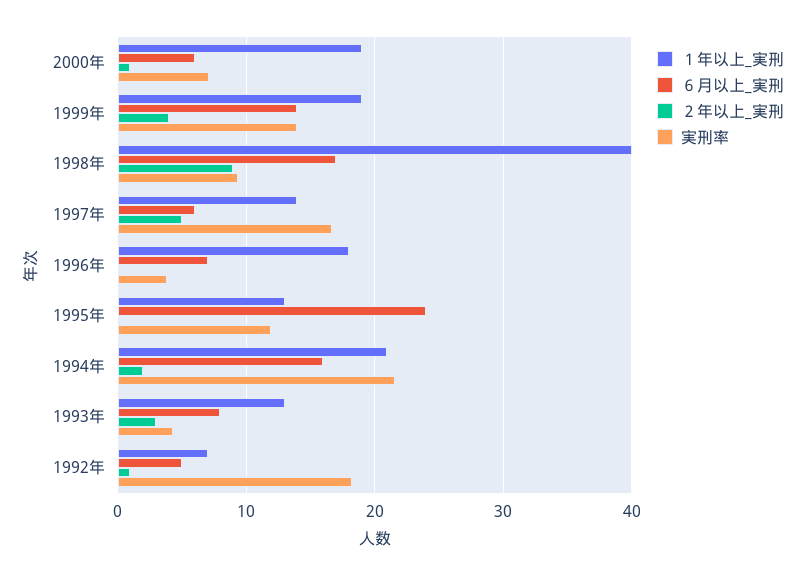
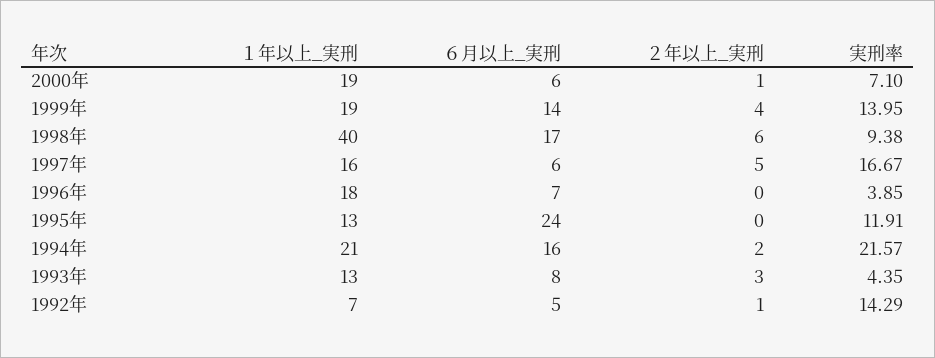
  {
    "１年以上_実刑": {
      "2000年": 19,
      "1999年": 19,
      "1998年": 40,
-     "1997年": 14,
+     "1997年": 16,
      "1996年": 18,
      "1995年": 13,
      "1994年": 21,
      "1993年": 13,
      "1992年": 7
    },
    "６月以上_実刑": {
      "2000年": 6,
      "1999年": 14,
      "1998年": 17,
      "1997年": 6,
      "1996年": 7,
      "1995年": 24,
      "1994年": 16,
      "1993年": 8,
      "1992年": 5
    },
    "２年以上_実刑": {
      "2000年": 1,
      "1999年": 4,
-     "1998年": 9,
+     "1998年": 6,
      "1997年": 5,
      "1996年": 0,
      "1995年": 0,
      "1994年": 2,
      "1993年": 3,
      "1992年": 1
    },
    "実刑率": {
      "2000年": 7.1,
      "1999年": 13.95,
      "1998年": 9.38,
      "1997年": 16.67,
      "1996年": 3.85,
      "1995年": 11.91,
      "1994年": 21.57,
      "1993年": 4.35,
-     "1992年": 18
+     "1992年": 14.29
    }
  }

